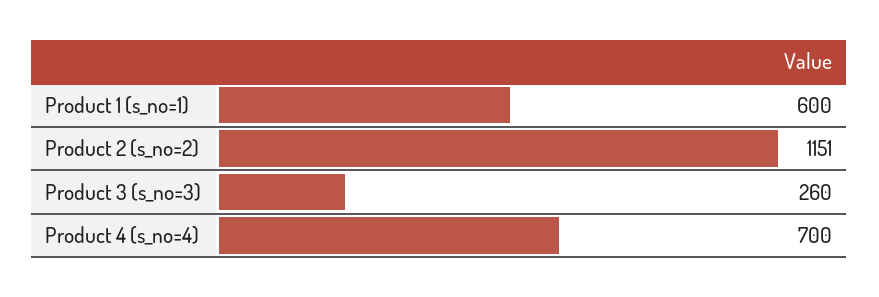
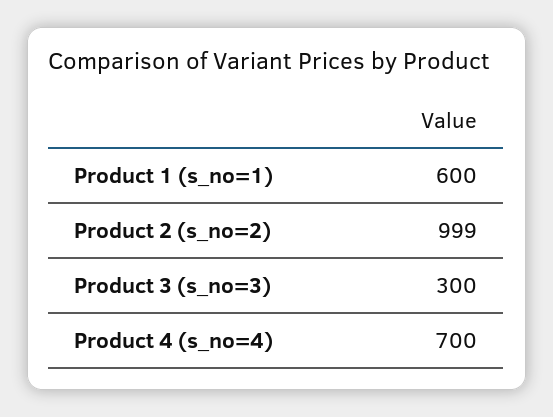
  {
    "Product 1 (s_no=1)": 600,
-   "Product 2 (s_no=2)": 1151,
+   "Product 2 (s_no=2)": 999,
-   "Product 3 (s_no=3)": 260,
+   "Product 3 (s_no=3)": 300,
    "Product 4 (s_no=4)": 700
  }

